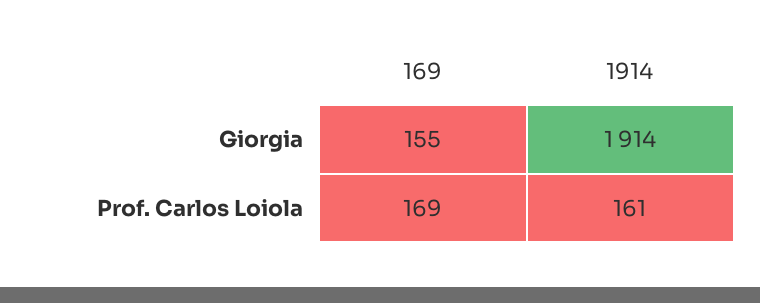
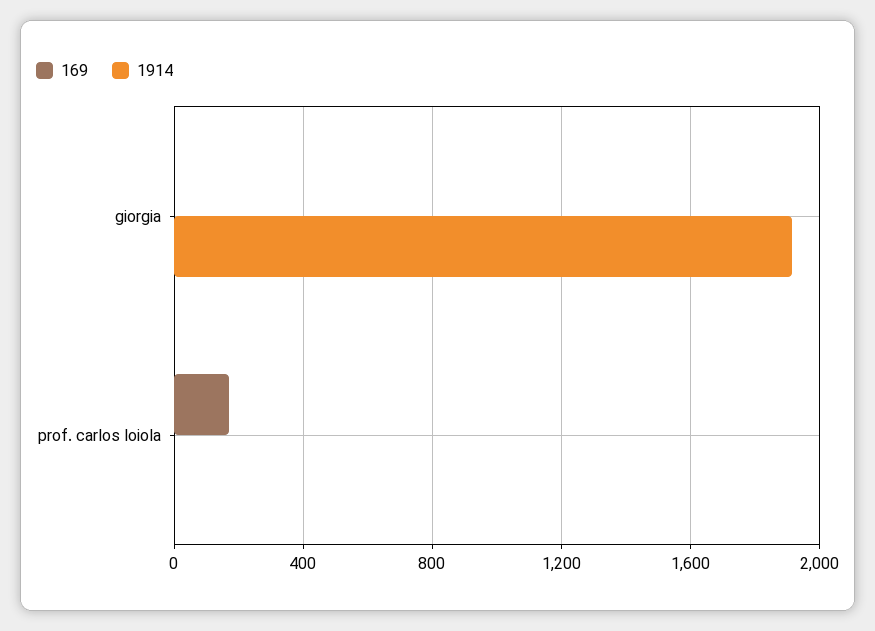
  {
    "169": {
-     "Giorgia": 155,
+     "Giorgia": 0,
      "Prof. Carlos Loiola": 169
    },
    "1914": {
      "Giorgia": 1914,
-     "Prof. Carlos Loiola": 161
+     "Prof. Carlos Loiola": 0
    }
  }

